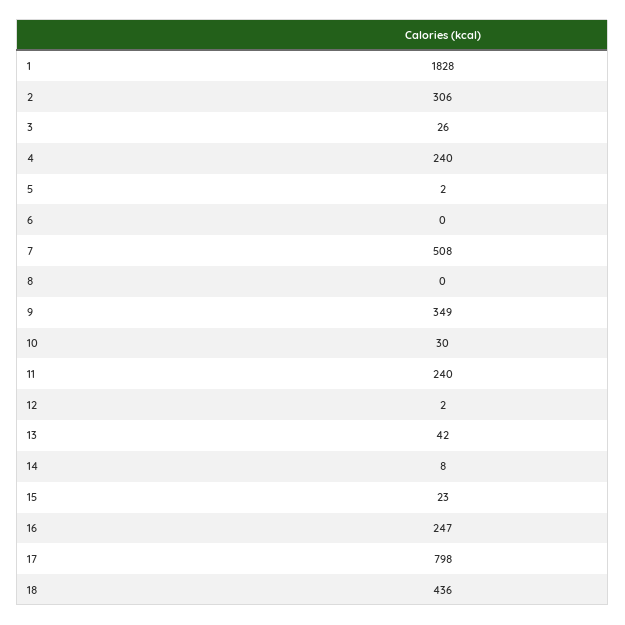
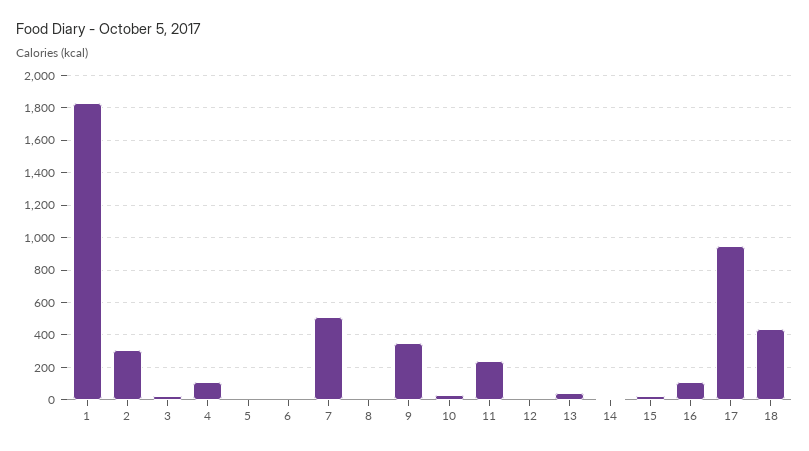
  {
    "1": 1828,
    "2": 306,
    "3": 26,
-   "4": 240,
+   "4": 100,
    "5": 2,
    "6": 0,
    "7": 508,
    "8": 0,
    "9": 349,
    "10": 30,
    "11": 240,
    "12": 2,
    "13": 42,
    "14": 8,
    "15": 23,
-   "16": 247,
+   "16": 100,
-   "17": 798,
+   "17": 950,
    "18": 436
  }

